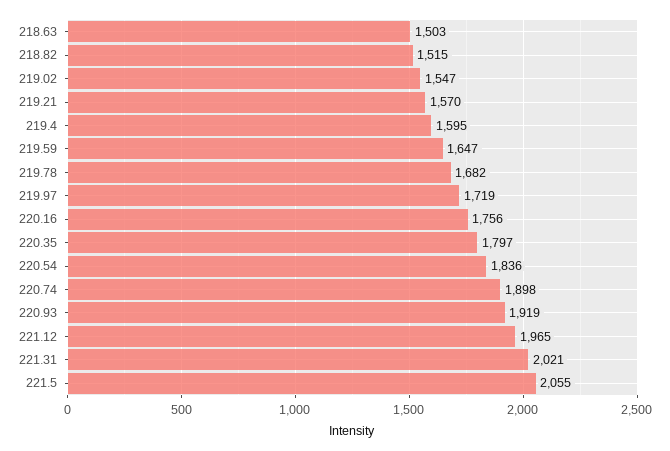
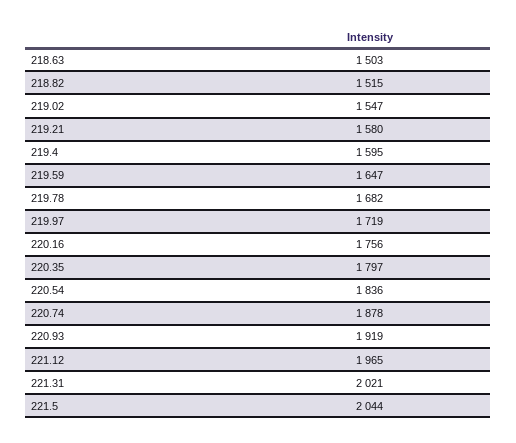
  {
    "218.63": 1503,
    "218.82": 1515,
    "219.02": 1547,
-   "219.21": 1570,
+   "219.21": 1580,
    "219.4": 1595,
    "219.59": 1647,
    "219.78": 1682,
    "219.97": 1719,
    "220.16": 1756,
    "220.35": 1797,
    "220.54": 1836,
-   "220.74": 1898,
+   "220.74": 1878,
    "220.93": 1919,
    "221.12": 1965,
    "221.31": 2021,
-   "221.5": 2055
+   "221.5": 2044
  }

